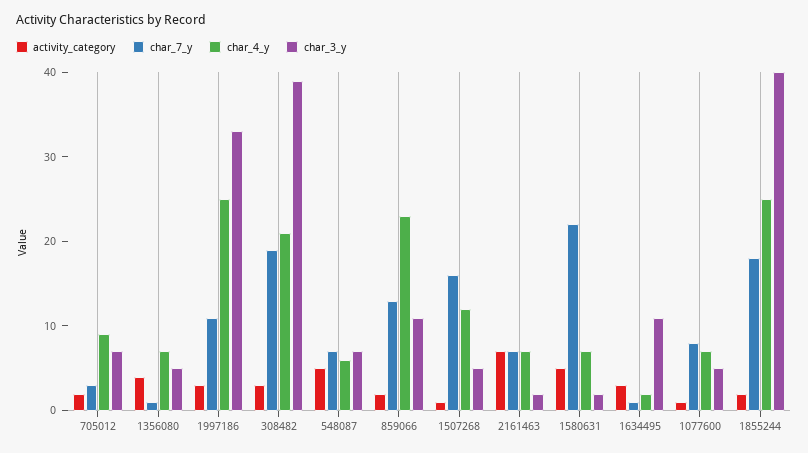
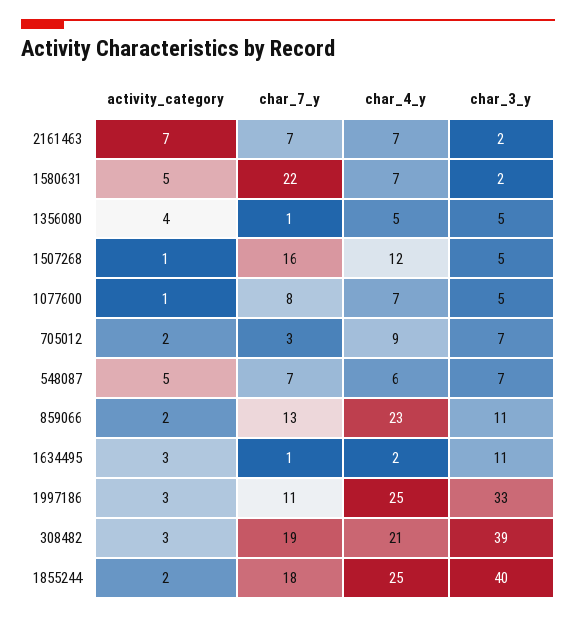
  {
    "activity_category": {
      "705012": 2,
      "1356080": 4,
      "1997186": 3,
      "308482": 3,
      "548087": 5,
      "859066": 2,
      "1507268": 1,
      "2161463": 7,
      "1580631": 5,
      "1634495": 3,
      "1077600": 1,
      "1855244": 2
    },
    "char_7_y": {
      "705012": 3,
      "1356080": 1,
      "1997186": 11,
      "308482": 19,
      "548087": 7,
      "859066": 13,
      "1507268": 16,
      "2161463": 7,
      "1580631": 22,
      "1634495": 1,
      "1077600": 8,
      "1855244": 18
    },
    "char_4_y": {
      "705012": 9,
-     "1356080": 7,
+     "1356080": 5,
      "1997186": 25,
      "308482": 21,
      "548087": 6,
      "859066": 23,
      "1507268": 12,
      "2161463": 7,
      "1580631": 7,
      "1634495": 2,
      "1077600": 7,
      "1855244": 25
    },
    "char_3_y": {
      "705012": 7,
      "1356080": 5,
      "1997186": 33,
      "308482": 39,
      "548087": 7,
      "859066": 11,
      "1507268": 5,
      "2161463": 2,
      "1580631": 2,
      "1634495": 11,
      "1077600": 5,
      "1855244": 40
    }
  }

